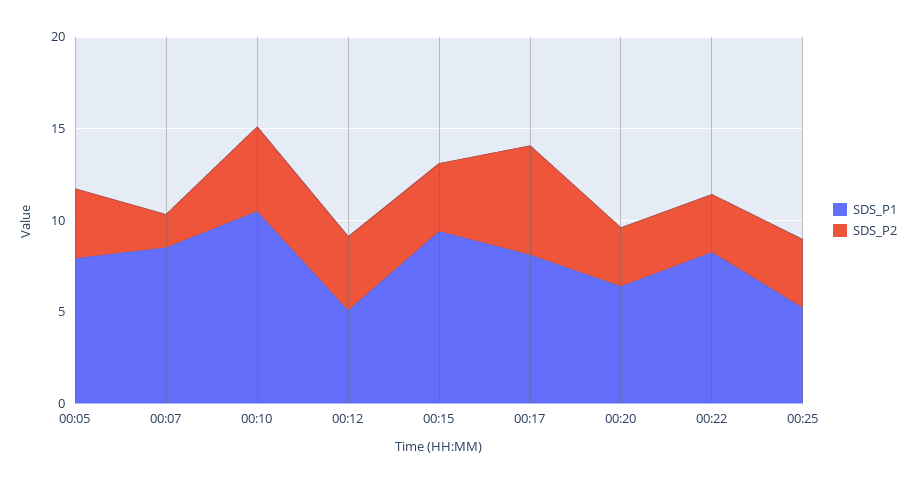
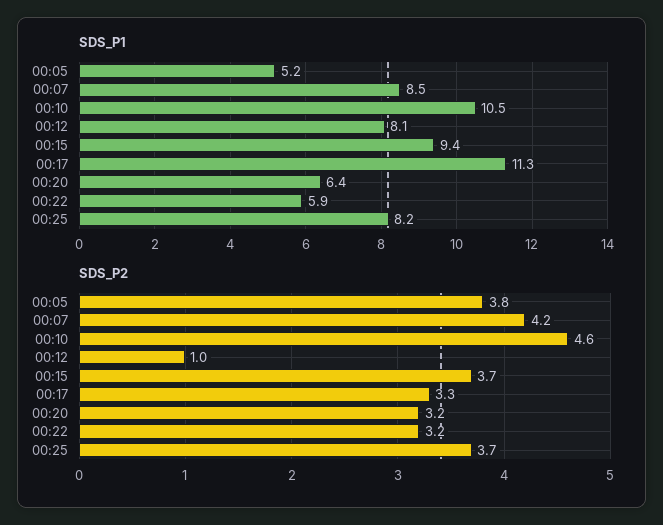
  {
    "SDS_P1": {
-     "00:05": 8,
+     "00:05": 5.2,
      "00:07": 8.5,
      "00:10": 10.5,
-     "00:12": 5,
+     "00:12": 8.1,
      "00:15": 9.4,
-     "00:17": 8,
+     "00:17": 11.3,
      "00:20": 6.4,
-     "00:22": 8,
+     "00:22": 5.9,
-     "00:25": 5
+     "00:25": 8.2
    },
    "SDS_P2": {
      "00:05": 3.8,
-     "00:07": 2,
+     "00:07": 4.2,
      "00:10": 4.6,
-     "00:12": 4,
+     "00:12": 1,
      "00:15": 3.7,
-     "00:17": 6,
+     "00:17": 3.3,
      "00:20": 3.2,
      "00:22": 3.2,
      "00:25": 3.7
    }
  }

